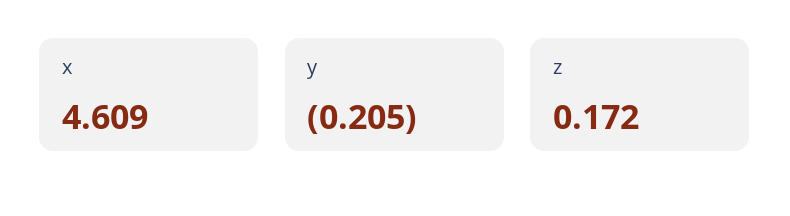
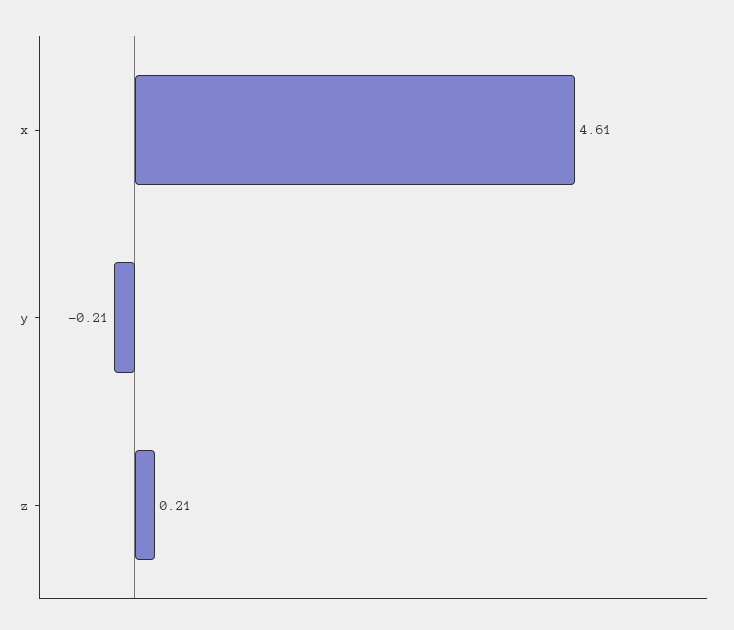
  {
    "x": 4.609,
    "y": -0.205,
-   "z": 0.172
+   "z": 0.21
  }

